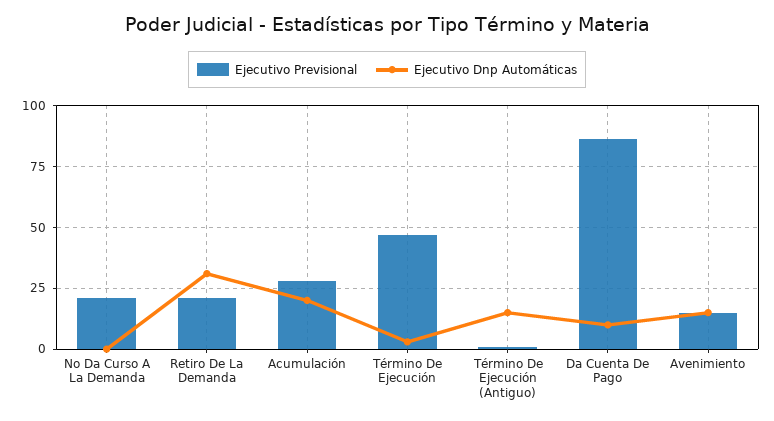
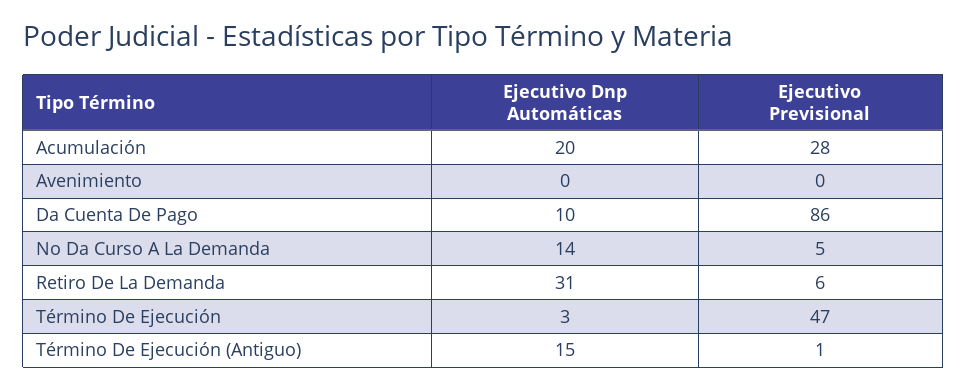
  {
    "Ejecutivo Previsional": {
-     "No Da Curso A La Demanda": 20,
+     "No Da Curso A La Demanda": 5,
-     "Retiro De La Demanda": 20,
+     "Retiro De La Demanda": 6,
      "Acumulación": 28,
      "Término De Ejecución": 47,
      "Término De Ejecución (Antiguo)": 1,
      "Da Cuenta De Pago": 86,
-     "Avenimiento": 15
+     "Avenimiento": 0
    },
    "Ejecutivo Dnp Automáticas": {
-     "No Da Curso A La Demanda": 0,
+     "No Da Curso A La Demanda": 14,
      "Retiro De La Demanda": 31,
      "Acumulación": 20,
      "Término De Ejecución": 3,
      "Término De Ejecución (Antiguo)": 15,
      "Da Cuenta De Pago": 10,
-     "Avenimiento": 15
+     "Avenimiento": 0
    }
  }

